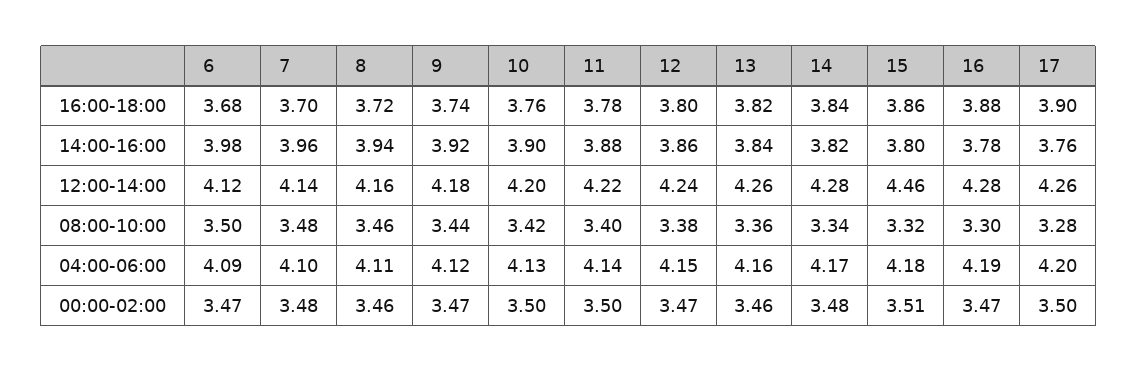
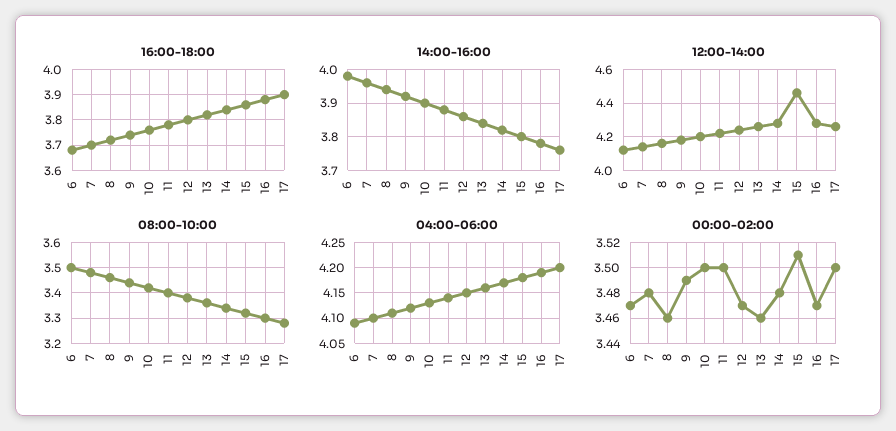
  {
    "16:00-18:00": {
      "6": 3.68,
      "7": 3.7,
      "8": 3.72,
      "9": 3.74,
      "10": 3.76,
      "11": 3.78,
      "12": 3.8,
      "13": 3.82,
      "14": 3.84,
      "15": 3.86,
      "16": 3.88,
      "17": 3.9
    },
    "14:00-16:00": {
      "6": 3.98,
      "7": 3.96,
      "8": 3.94,
      "9": 3.92,
      "10": 3.9,
      "11": 3.88,
      "12": 3.86,
      "13": 3.84,
      "14": 3.82,
      "15": 3.8,
      "16": 3.78,
      "17": 3.76
    },
    "12:00-14:00": {
      "6": 4.12,
      "7": 4.14,
      "8": 4.16,
      "9": 4.18,
      "10": 4.2,
      "11": 4.22,
      "12": 4.24,
      "13": 4.26,
      "14": 4.28,
      "15": 4.46,
      "16": 4.28,
      "17": 4.26
    },
    "08:00-10:00": {
      "6": 3.5,
      "7": 3.48,
      "8": 3.46,
      "9": 3.44,
      "10": 3.42,
      "11": 3.4,
      "12": 3.38,
      "13": 3.36,
      "14": 3.34,
      "15": 3.32,
      "16": 3.3,
      "17": 3.28
    },
    "04:00-06:00": {
      "6": 4.09,
      "7": 4.1,
      "8": 4.11,
      "9": 4.12,
      "10": 4.13,
      "11": 4.14,
      "12": 4.15,
      "13": 4.16,
      "14": 4.17,
      "15": 4.18,
      "16": 4.19,
      "17": 4.2
    },
    "00:00-02:00": {
      "6": 3.47,
      "7": 3.48,
      "8": 3.46,
-     "9": 3.47,
+     "9": 3.49,
      "10": 3.5,
      "11": 3.5,
      "12": 3.47,
      "13": 3.46,
      "14": 3.48,
      "15": 3.51,
      "16": 3.47,
      "17": 3.5
    }
  }

